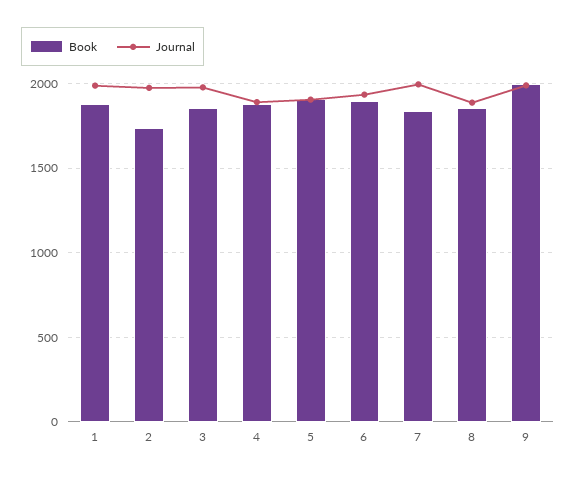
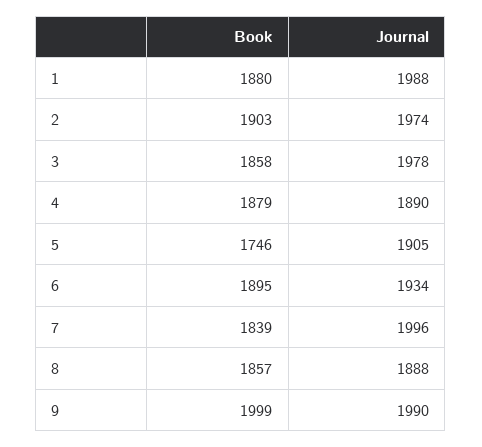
  {
    "Book": {
      "1": 1880,
-     "2": 1750,
+     "2": 1903,
      "3": 1858,
      "4": 1879,
-     "5": 1900,
+     "5": 1746,
      "6": 1895,
      "7": 1839,
      "8": 1857,
      "9": 1999
    },
    "Journal": {
      "1": 1988,
      "2": 1974,
      "3": 1978,
      "4": 1890,
      "5": 1905,
      "6": 1934,
      "7": 1996,
      "8": 1888,
      "9": 1990
    }
  }

